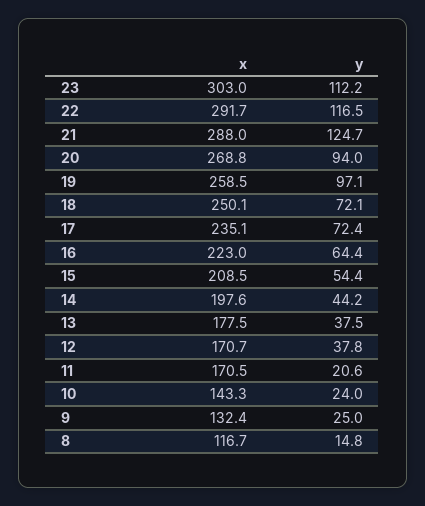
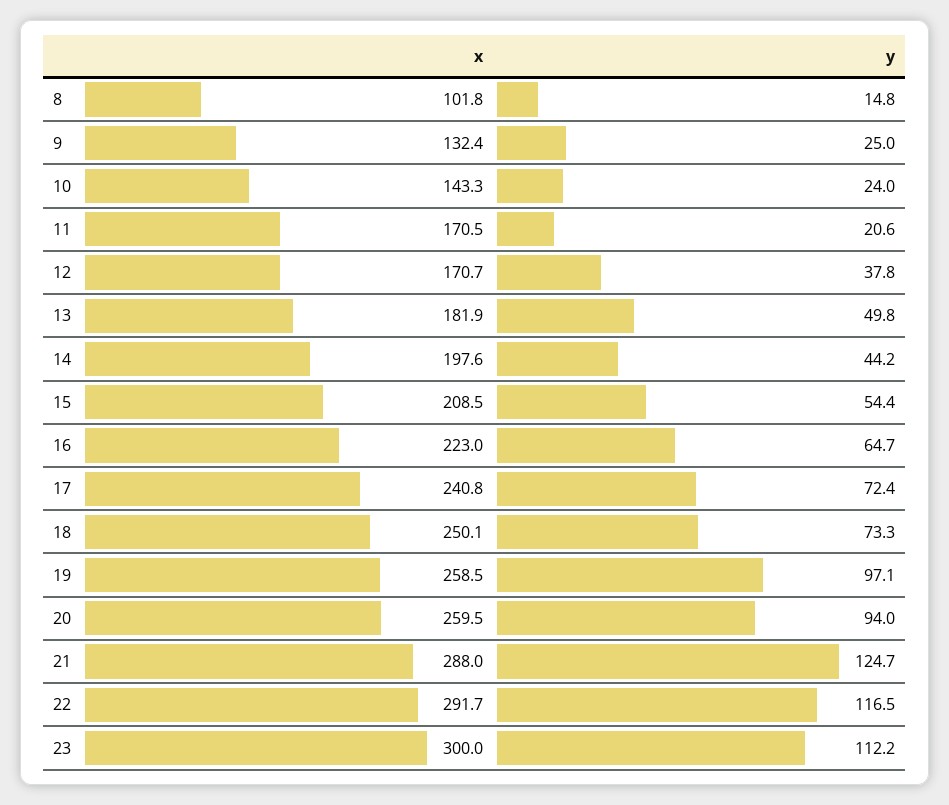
  {
    "x": {
-     "23": 303,
+     "23": 300,
      "22": 291.7,
      "21": 288,
-     "20": 268.8,
+     "20": 259.5,
      "19": 258.5,
      "18": 250.1,
-     "17": 235.1,
+     "17": 240.8,
      "16": 223,
      "15": 208.5,
      "14": 197.6,
-     "13": 177.5,
+     "13": 181.9,
      "12": 170.7,
      "11": 170.5,
      "10": 143.3,
      "9": 132.4,
-     "8": 116.7
+     "8": 101.8
    },
    "y": {
      "23": 112.2,
      "22": 116.5,
      "21": 124.7,
      "20": 94,
      "19": 97.1,
-     "18": 72.1,
+     "18": 73.3,
      "17": 72.4,
-     "16": 64.4,
+     "16": 64.7,
      "15": 54.4,
      "14": 44.2,
-     "13": 37.5,
+     "13": 49.8,
      "12": 37.8,
      "11": 20.6,
      "10": 24,
      "9": 25,
      "8": 14.8
    }
  }

